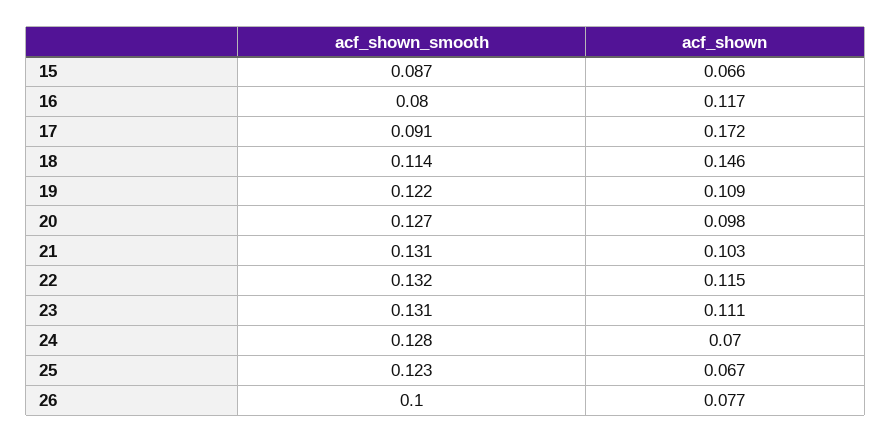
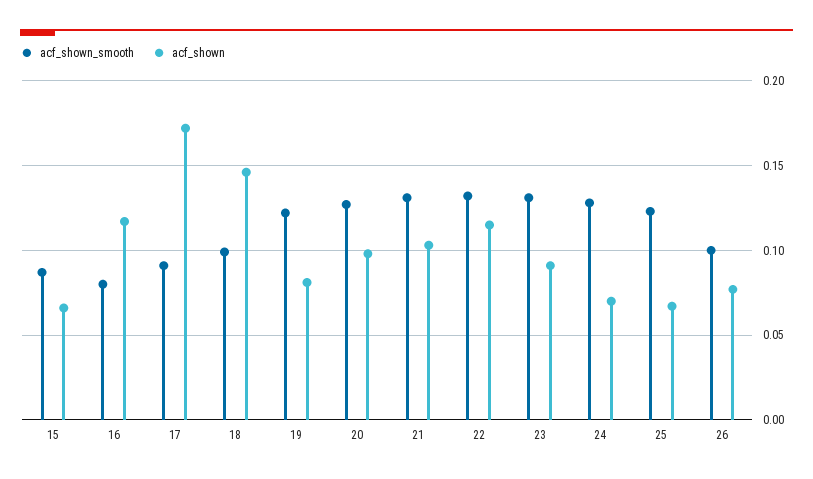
  {
    "acf_shown_smooth": {
      "15": 0.087,
      "16": 0.08,
      "17": 0.091,
-     "18": 0.114,
+     "18": 0.1,
      "19": 0.122,
      "20": 0.127,
      "21": 0.131,
      "22": 0.132,
      "23": 0.131,
      "24": 0.128,
      "25": 0.123,
      "26": 0.1
    },
    "acf_shown": {
      "15": 0.066,
      "16": 0.117,
      "17": 0.172,
      "18": 0.146,
-     "19": 0.109,
+     "19": 0.08,
      "20": 0.098,
      "21": 0.103,
      "22": 0.115,
-     "23": 0.111,
+     "23": 0.09,
      "24": 0.07,
      "25": 0.067,
      "26": 0.077
    }
  }

